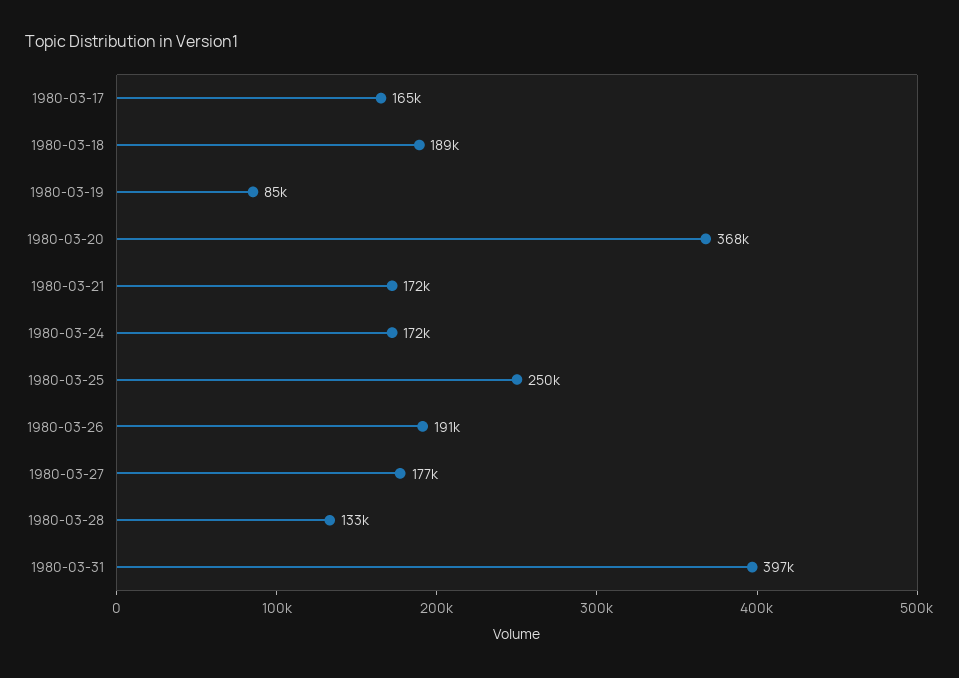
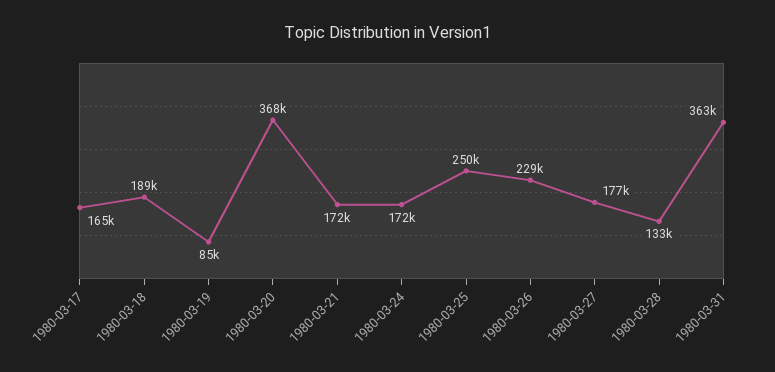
  {
    "1980-03-17": 165000,
    "1980-03-18": 189000,
    "1980-03-19": 85000,
    "1980-03-20": 368000,
    "1980-03-21": 172000,
    "1980-03-24": 172000,
    "1980-03-25": 250000,
-   "1980-03-26": 191000,
+   "1980-03-26": 229000,
    "1980-03-27": 177000,
    "1980-03-28": 133000,
-   "1980-03-31": 397000
+   "1980-03-31": 363000
  }

